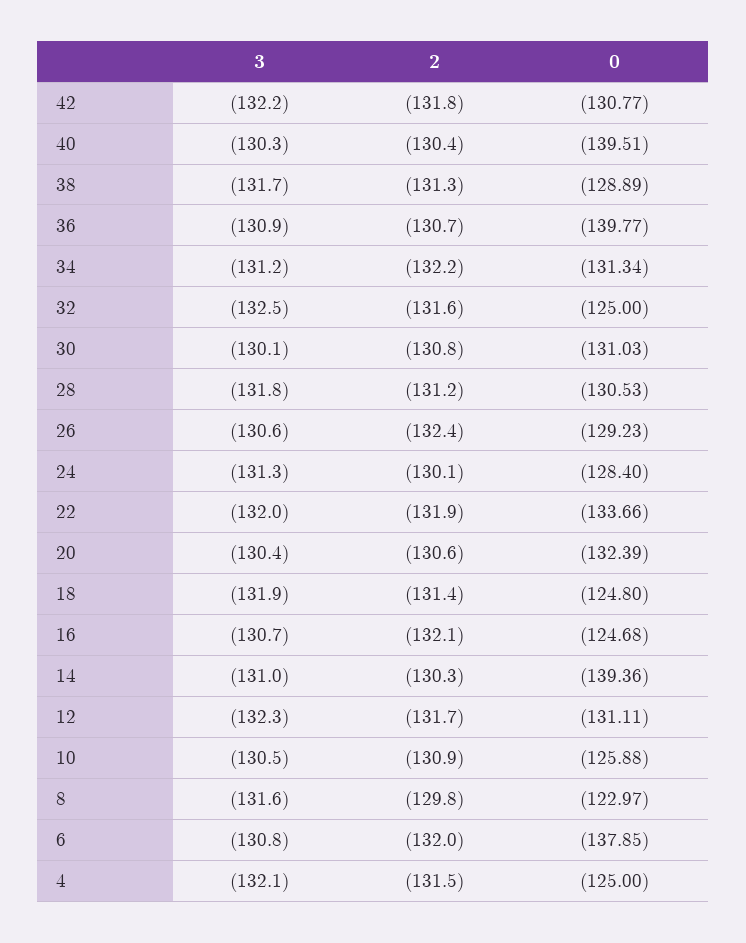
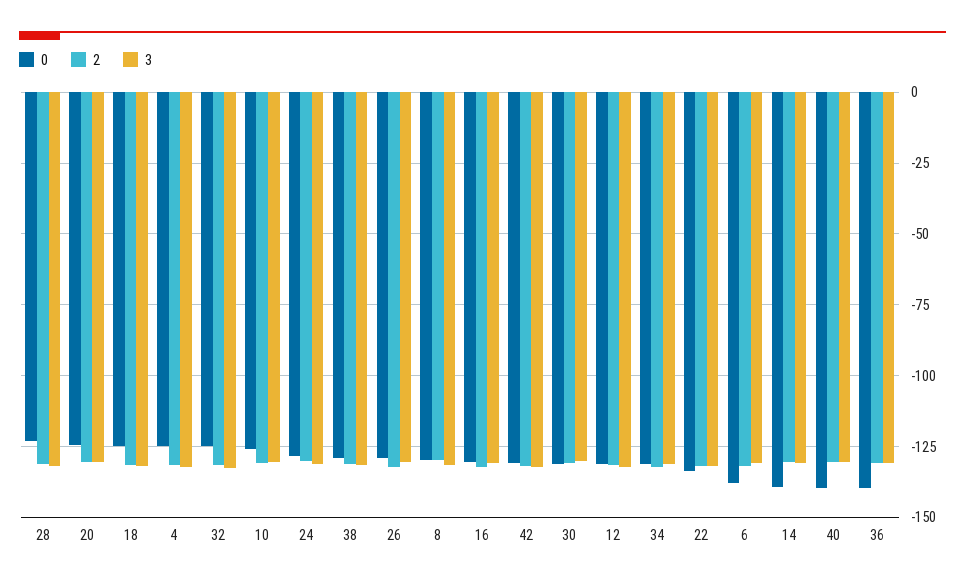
  {
    "3": {
      "42": -132.2,
      "40": -130.3,
      "38": -131.7,
      "36": -130.9,
      "34": -131.2,
      "32": -132.5,
      "30": -130.1,
      "28": -131.8,
      "26": -130.6,
      "24": -131.3,
      "22": -132,
      "20": -130.4,
      "18": -131.9,
      "16": -130.7,
      "14": -131,
      "12": -132.3,
      "10": -130.5,
      "8": -131.6,
      "6": -130.8,
      "4": -132.1
    },
    "2": {
      "42": -131.8,
      "40": -130.4,
      "38": -131.3,
      "36": -130.7,
      "34": -132.2,
      "32": -131.6,
      "30": -130.8,
      "28": -131.2,
      "26": -132.4,
      "24": -130.1,
      "22": -131.9,
      "20": -130.6,
      "18": -131.4,
      "16": -132.1,
      "14": -130.3,
      "12": -131.7,
      "10": -130.9,
      "8": -129.8,
      "6": -132,
      "4": -131.5
    },
    "0": {
      "42": -130.77,
      "40": -139.51,
      "38": -128.89,
      "36": -139.77,
      "34": -131.34,
      "32": -125,
      "30": -131.03,
-     "28": -130.53,
+     "28": -122.5,
      "26": -129.23,
      "24": -128.4,
      "22": -133.66,
-     "20": -132.39,
+     "20": -125,
      "18": -124.8,
-     "16": -124.68,
+     "16": -130,
      "14": -139.36,
      "12": -131.11,
      "10": -125.88,
-     "8": -122.97,
+     "8": -130,
      "6": -137.85,
      "4": -125
    }
  }

